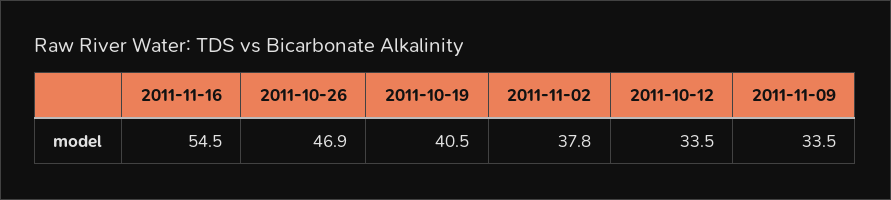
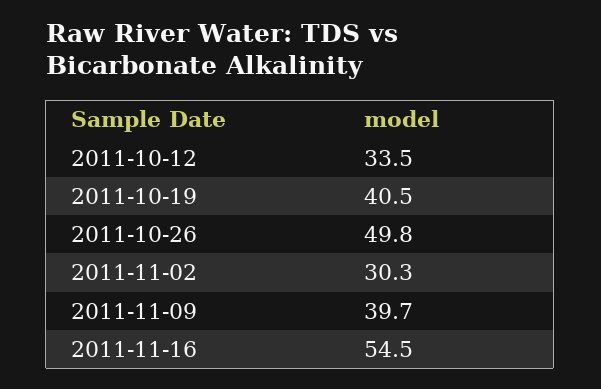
  {
    "2011-11-16": 54.5,
-   "2011-10-26": 46.9,
+   "2011-10-26": 49.8,
    "2011-10-19": 40.5,
-   "2011-11-02": 37.8,
+   "2011-11-02": 30.3,
    "2011-10-12": 33.5,
-   "2011-11-09": 33.5
+   "2011-11-09": 39.7
  }

